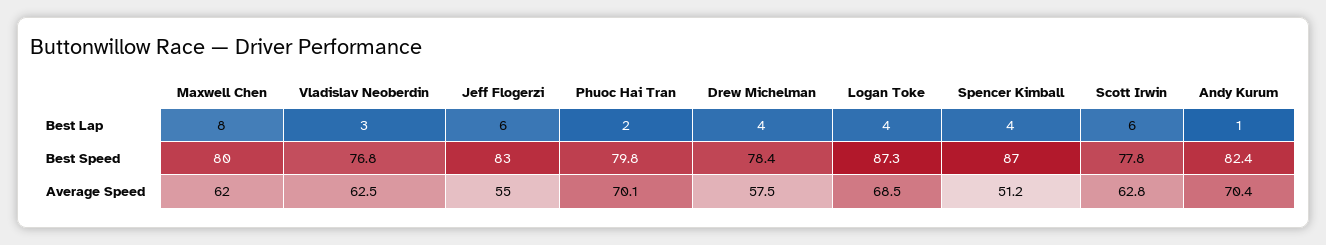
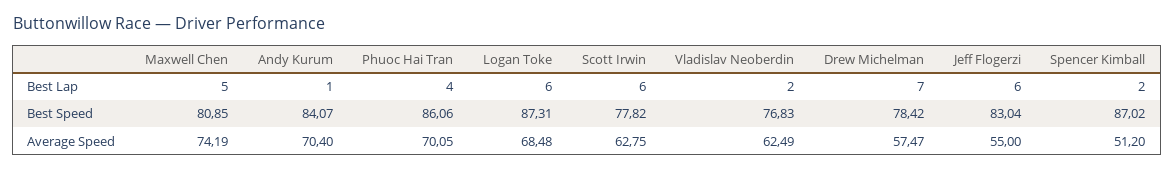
  {
    "Maxwell Chen": {
-     "Best Lap": 8,
+     "Best Lap": 5,
-     "Best Speed": 80,
+     "Best Speed": 80.85,
-     "Average Speed": 62
+     "Average Speed": 74.19
    },
    "Vladislav Neoberdin": {
-     "Best Lap": 3,
+     "Best Lap": 2,
      "Best Speed": 76.83,
      "Average Speed": 62.49
    },
    "Jeff Flogerzi": {
      "Best Lap": 6,
      "Best Speed": 83.04,
      "Average Speed": 55
    },
    "Phuoc Hai Tran": {
-     "Best Lap": 2,
+     "Best Lap": 4,
-     "Best Speed": 79.8,
+     "Best Speed": 86.06,
      "Average Speed": 70.05
    },
    "Drew Michelman": {
-     "Best Lap": 4,
+     "Best Lap": 7,
      "Best Speed": 78.42,
      "Average Speed": 57.47
    },
    "Logan Toke": {
-     "Best Lap": 4,
+     "Best Lap": 6,
      "Best Speed": 87.31,
      "Average Speed": 68.48
    },
    "Spencer Kimball": {
-     "Best Lap": 4,
+     "Best Lap": 2,
      "Best Speed": 87.02,
      "Average Speed": 51.2
    },
    "Scott Irwin": {
      "Best Lap": 6,
      "Best Speed": 77.82,
      "Average Speed": 62.75
    },
    "Andy Kurum": {
      "Best Lap": 1,
-     "Best Speed": 82.4,
+     "Best Speed": 84.07,
      "Average Speed": 70.4
    }
  }

